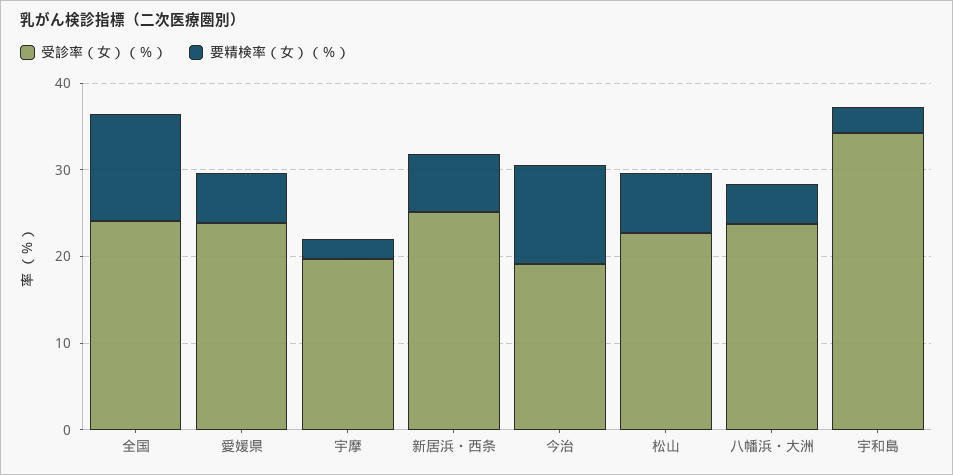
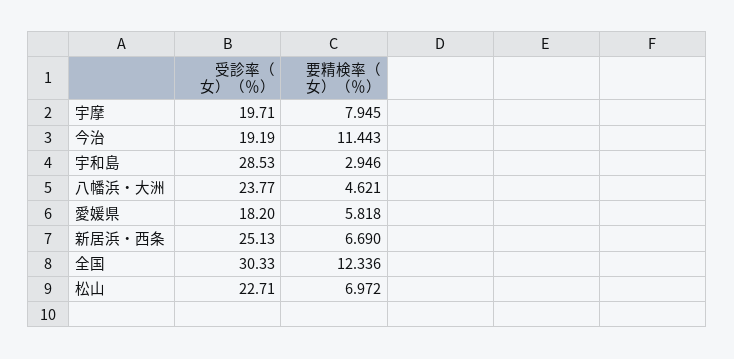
  {
    "受診率（女）（％）": {
-     "全国": 24,
+     "全国": 30.33,
-     "愛媛県": 24,
+     "愛媛県": 18.2,
      "宇摩": 19.71,
      "新居浜・西条": 25.13,
      "今治": 19.19,
      "松山": 22.71,
      "八幡浜・大洲": 23.77,
-     "宇和島": 34
+     "宇和島": 28.53
    },
    "要精検率（女）（％）": {
      "全国": 12.336,
      "愛媛県": 5.818,
-     "宇摩": 2,
+     "宇摩": 7.945,
      "新居浜・西条": 6.69,
      "今治": 11.443,
      "松山": 6.972,
      "八幡浜・大洲": 4.621,
      "宇和島": 2.946
    }
  }

